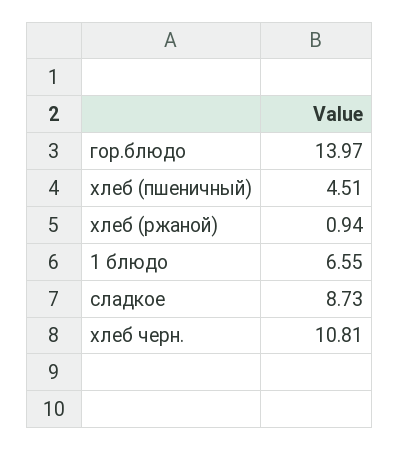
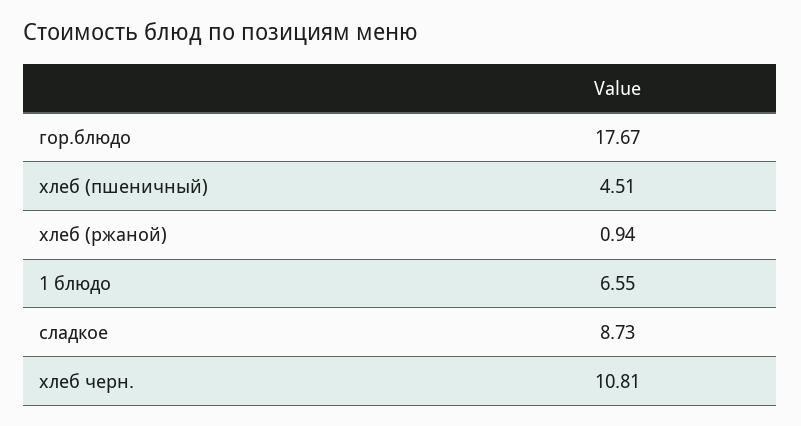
  {
-   "гор.блюдо": 13.97,
+   "гор.блюдо": 17.67,
    "хлеб (пшеничный)": 4.51,
    "хлеб (ржаной)": 0.94,
    "1 блюдо": 6.55,
    "сладкое": 8.73,
    "хлеб черн.": 10.81
  }

